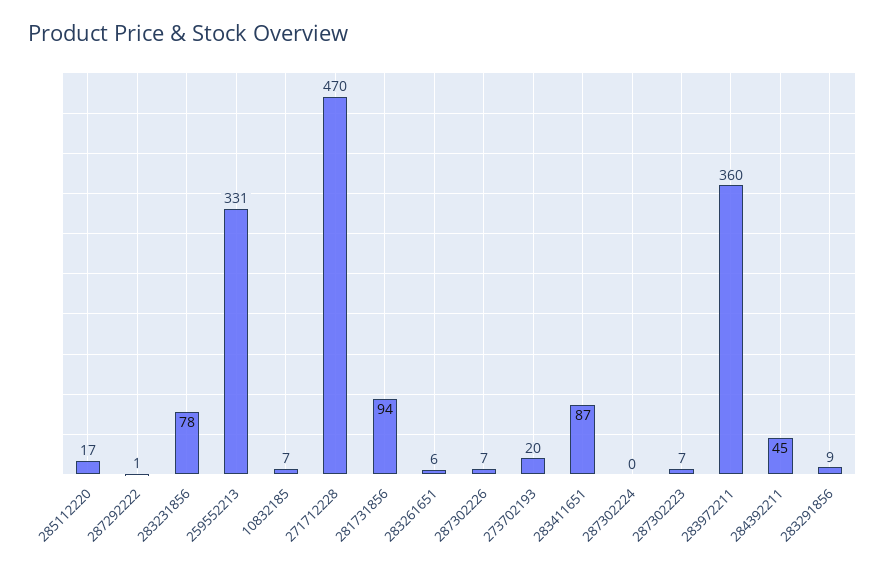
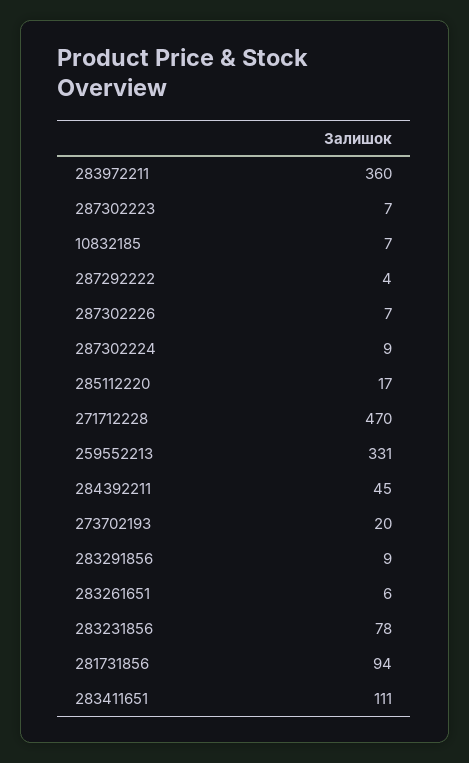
  {
    "285112220": 17,
-   "287292222": 1,
+   "287292222": 4,
    "283231856": 78,
    "259552213": 331,
    "10832185": 7,
    "271712228": 470,
    "281731856": 94,
    "283261651": 6,
    "287302226": 7,
    "273702193": 20,
-   "283411651": 87,
+   "283411651": 111,
-   "287302224": 0,
+   "287302224": 9,
    "287302223": 7,
    "283972211": 360,
    "284392211": 45,
    "283291856": 9
  }

